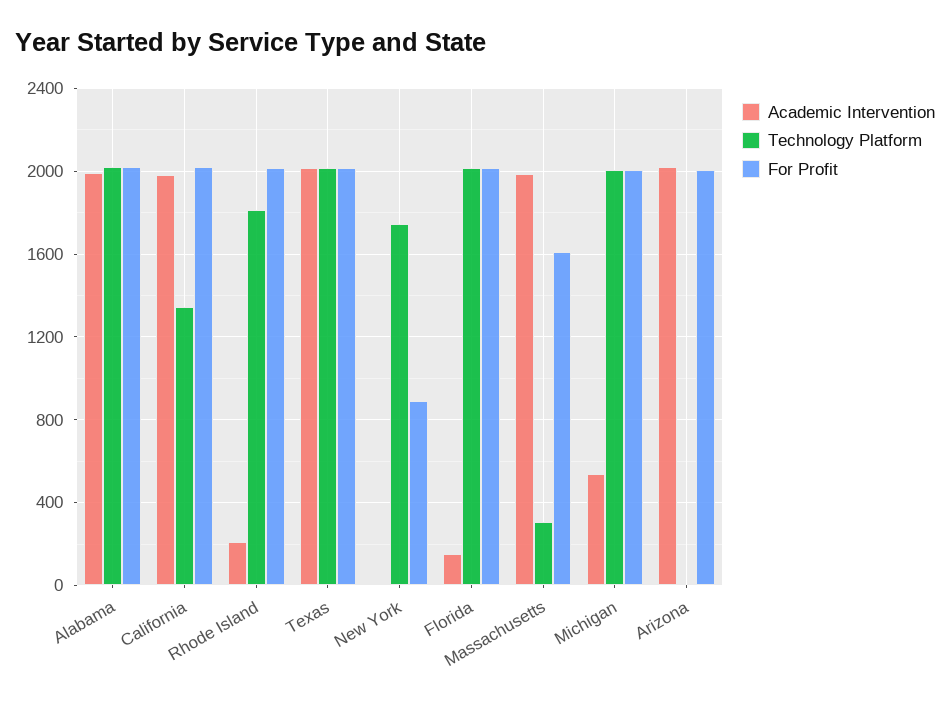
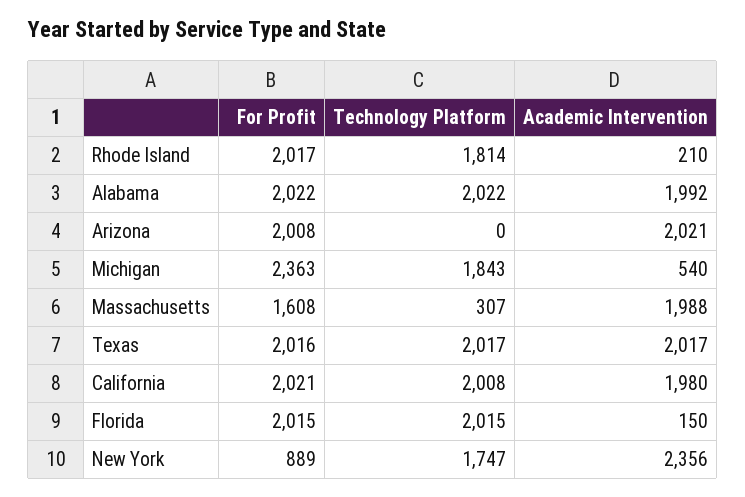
  {
    "Academic Intervention": {
      "Alabama": 1992,
      "California": 1980,
      "Rhode Island": 210,
      "Texas": 2017,
-     "New York": 0,
+     "New York": 2356,
      "Florida": 150,
      "Massachusetts": 1988,
      "Michigan": 540,
      "Arizona": 2021
    },
    "Technology Platform": {
      "Alabama": 2022,
-     "California": 1350,
+     "California": 2008,
      "Rhode Island": 1814,
      "Texas": 2017,
      "New York": 1747,
      "Florida": 2015,
      "Massachusetts": 307,
-     "Michigan": 2000,
+     "Michigan": 1843,
      "Arizona": 0
    },
    "For Profit": {
      "Alabama": 2022,
      "California": 2021,
      "Rhode Island": 2017,
      "Texas": 2016,
      "New York": 889,
      "Florida": 2015,
      "Massachusetts": 1608,
-     "Michigan": 2000,
+     "Michigan": 2363,
      "Arizona": 2008
    }
  }

